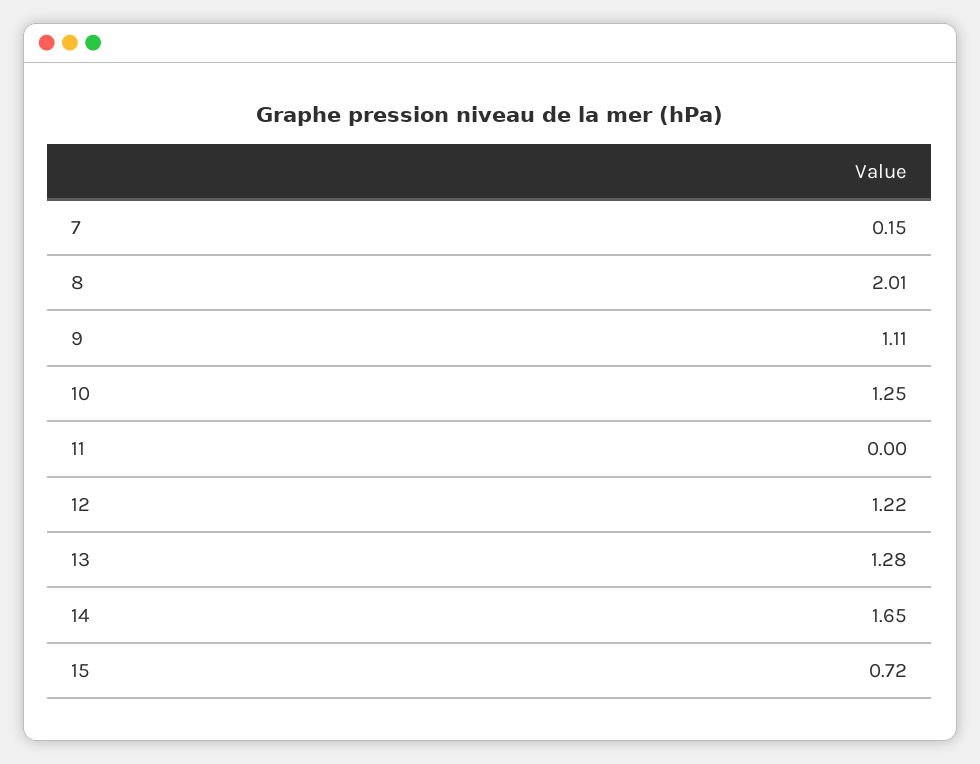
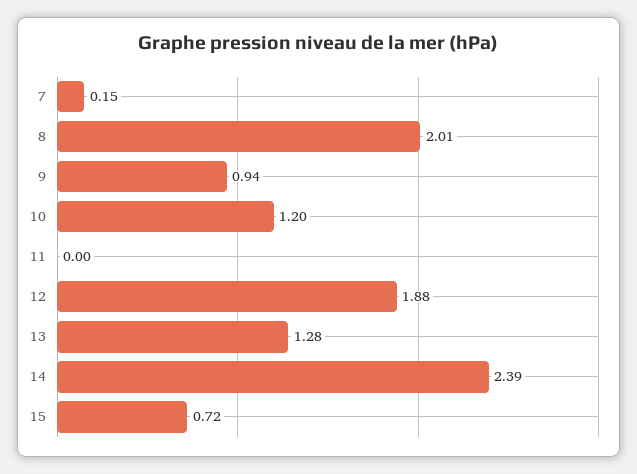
  {
    "7": 0.15,
    "8": 2.01,
-   "9": 1.11,
+   "9": 0.94,
-   "10": 1.25,
+   "10": 1.2,
    "11": 0,
-   "12": 1.22,
+   "12": 1.88,
    "13": 1.28,
-   "14": 1.65,
+   "14": 2.39,
    "15": 0.72
  }

